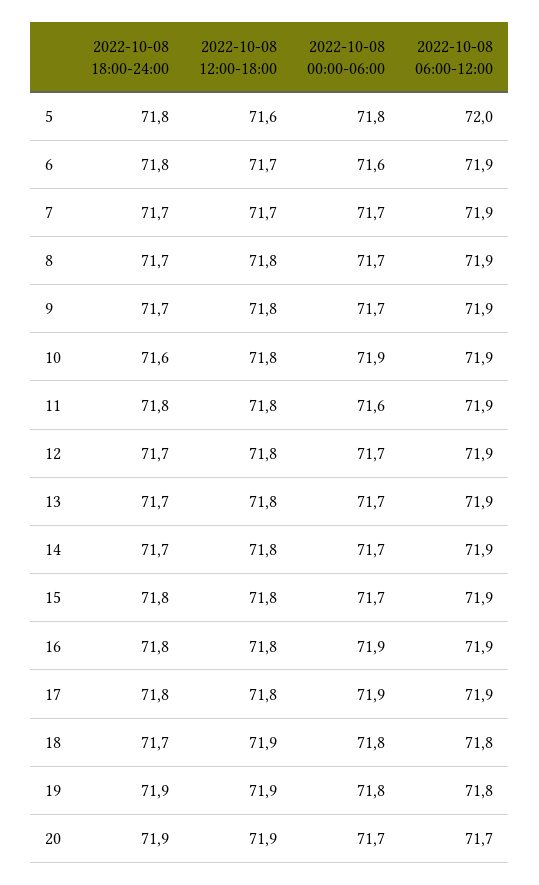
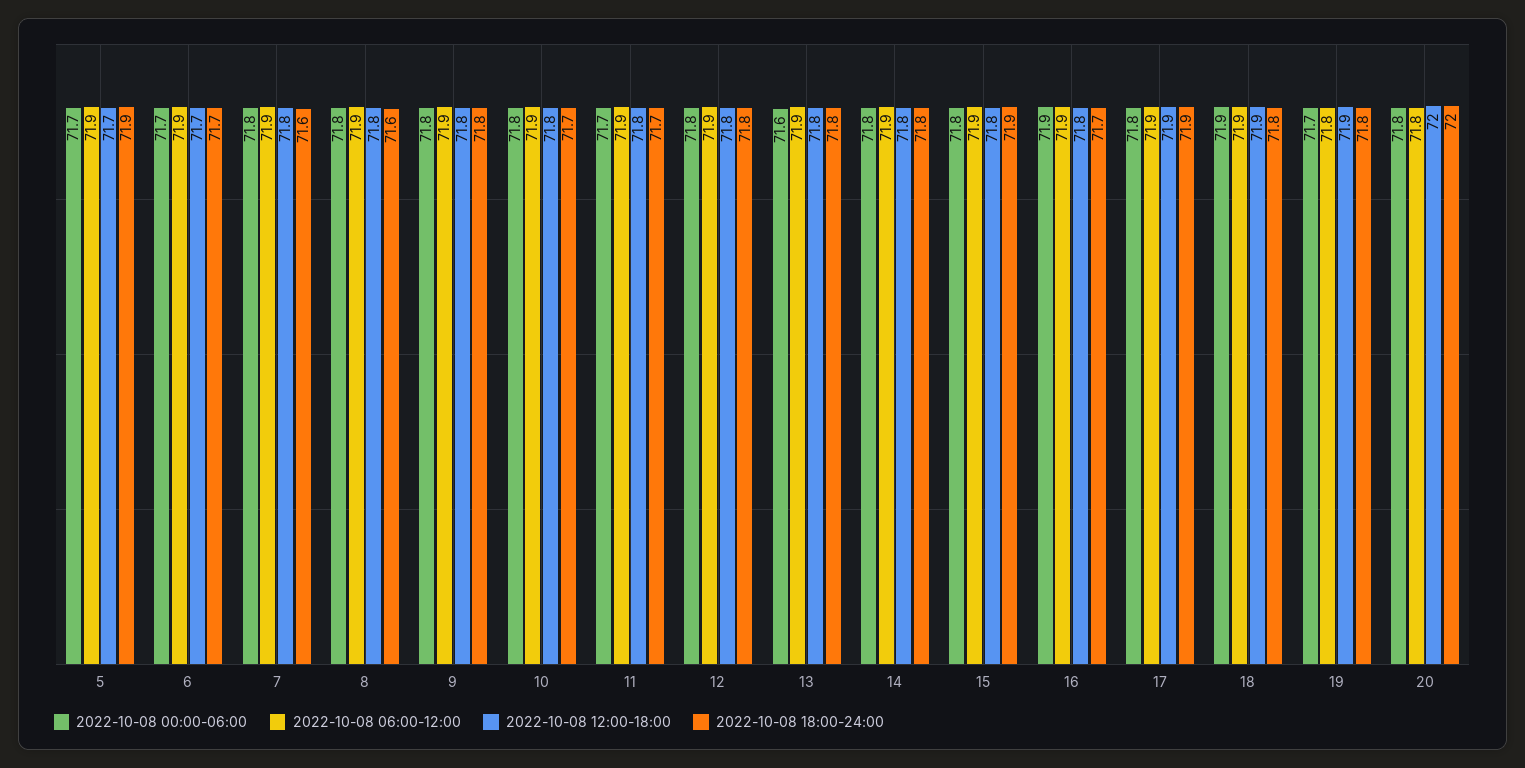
  {
    "2022-10-08 18:00-24:00": {
-     "5": 71.8,
+     "5": 71.9,
-     "6": 71.8,
+     "6": 71.7,
-     "7": 71.7,
+     "7": 71.6,
-     "8": 71.7,
+     "8": 71.6,
-     "9": 71.7,
+     "9": 71.8,
-     "10": 71.6,
+     "10": 71.7,
-     "11": 71.8,
+     "11": 71.7,
-     "12": 71.7,
+     "12": 71.8,
-     "13": 71.7,
+     "13": 71.8,
-     "14": 71.7,
+     "14": 71.8,
-     "15": 71.8,
+     "15": 71.9,
-     "16": 71.8,
+     "16": 71.7,
-     "17": 71.8,
+     "17": 71.9,
-     "18": 71.7,
+     "18": 71.8,
-     "19": 71.9,
+     "19": 71.8,
-     "20": 71.9
+     "20": 72
    },
    "2022-10-08 12:00-18:00": {
-     "5": 71.6,
+     "5": 71.7,
      "6": 71.7,
-     "7": 71.7,
+     "7": 71.8,
      "8": 71.8,
      "9": 71.8,
      "10": 71.8,
      "11": 71.8,
      "12": 71.8,
      "13": 71.8,
      "14": 71.8,
      "15": 71.8,
      "16": 71.8,
-     "17": 71.8,
+     "17": 71.9,
      "18": 71.9,
      "19": 71.9,
-     "20": 71.9
+     "20": 72
    },
    "2022-10-08 00:00-06:00": {
-     "5": 71.8,
+     "5": 71.7,
-     "6": 71.6,
+     "6": 71.7,
-     "7": 71.7,
+     "7": 71.8,
-     "8": 71.7,
+     "8": 71.8,
-     "9": 71.7,
+     "9": 71.8,
-     "10": 71.9,
+     "10": 71.8,
-     "11": 71.6,
+     "11": 71.7,
-     "12": 71.7,
+     "12": 71.8,
-     "13": 71.7,
+     "13": 71.6,
-     "14": 71.7,
+     "14": 71.8,
-     "15": 71.7,
+     "15": 71.8,
      "16": 71.9,
-     "17": 71.9,
+     "17": 71.8,
-     "18": 71.8,
+     "18": 71.9,
-     "19": 71.8,
+     "19": 71.7,
-     "20": 71.7
+     "20": 71.8
    },
    "2022-10-08 06:00-12:00": {
-     "5": 72,
+     "5": 71.9,
      "6": 71.9,
      "7": 71.9,
      "8": 71.9,
      "9": 71.9,
      "10": 71.9,
      "11": 71.9,
      "12": 71.9,
      "13": 71.9,
      "14": 71.9,
      "15": 71.9,
      "16": 71.9,
      "17": 71.9,
-     "18": 71.8,
+     "18": 71.9,
      "19": 71.8,
-     "20": 71.7
+     "20": 71.8
    }
  }

